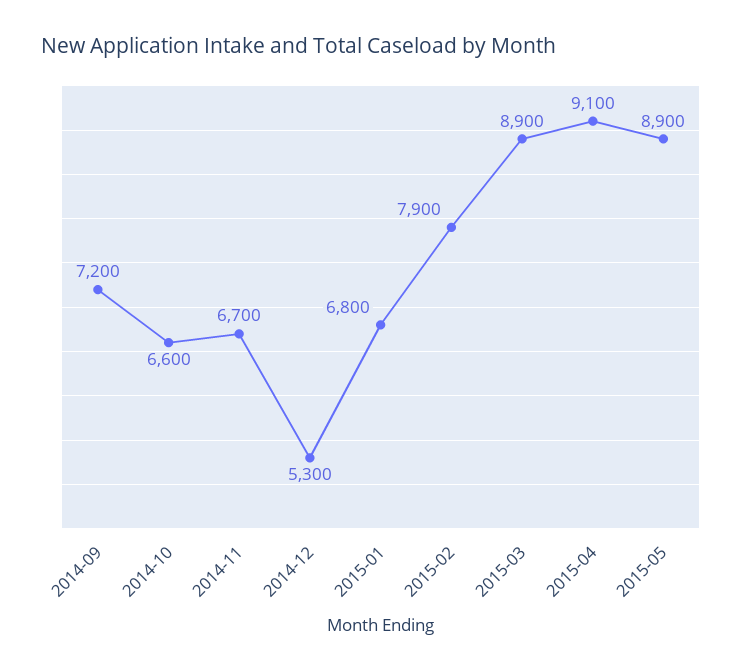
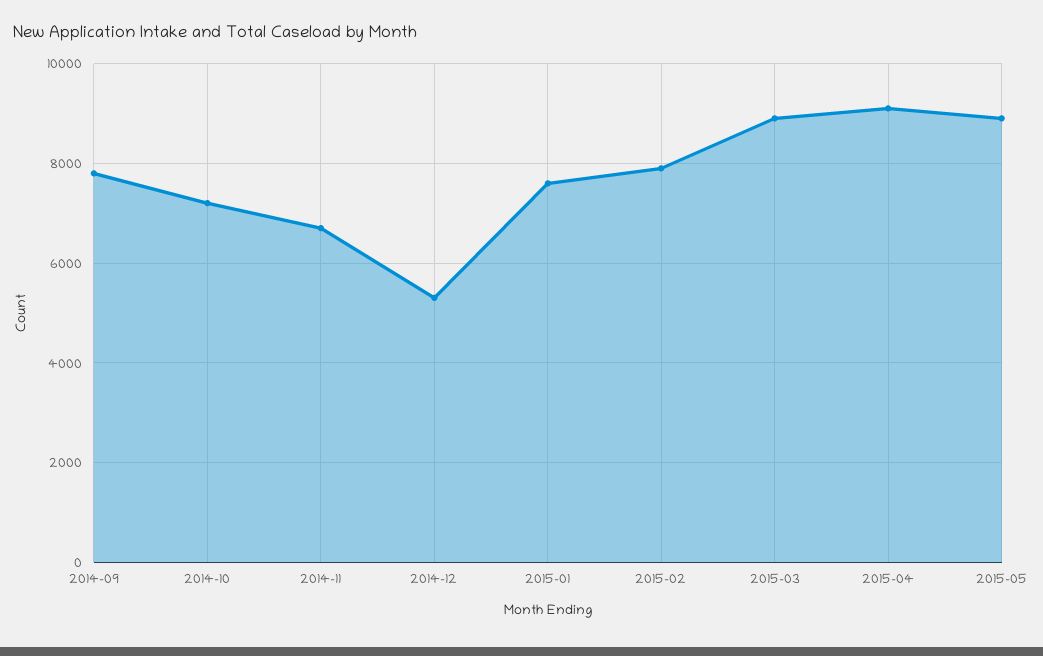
  {
-   "2014-09": 7200,
+   "2014-09": 7800,
-   "2014-10": 6600,
+   "2014-10": 7200,
    "2014-11": 6700,
    "2014-12": 5300,
-   "2015-01": 6800,
+   "2015-01": 7600,
    "2015-02": 7900,
    "2015-03": 8900,
    "2015-04": 9100,
    "2015-05": 8900
  }

